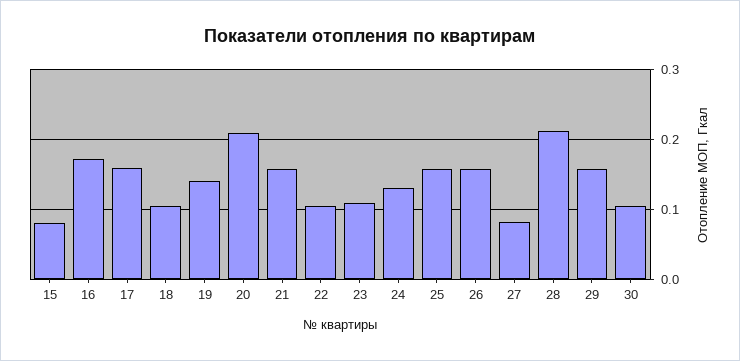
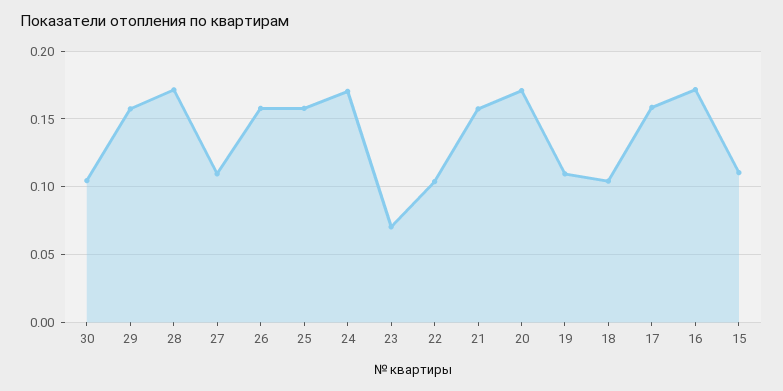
  {
-   "15": 0.08,
+   "15": 0.11,
    "16": 0.17,
    "17": 0.16,
    "18": 0.105,
-   "19": 0.14,
+   "19": 0.11,
-   "20": 0.21,
+   "20": 0.17,
    "21": 0.155,
    "22": 0.105,
-   "23": 0.11,
+   "23": 0.07,
-   "24": 0.13,
+   "24": 0.17,
    "25": 0.16,
    "26": 0.16,
-   "27": 0.08,
+   "27": 0.11,
-   "28": 0.21,
+   "28": 0.17,
    "29": 0.155,
    "30": 0.105
  }

